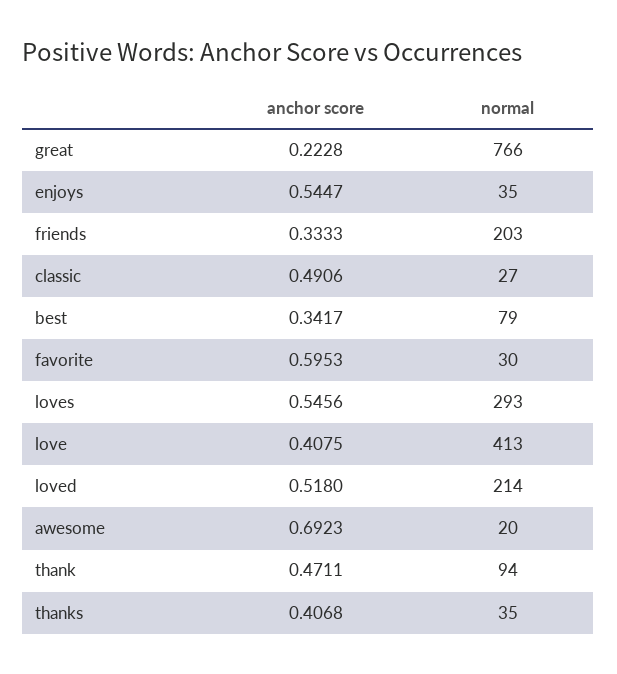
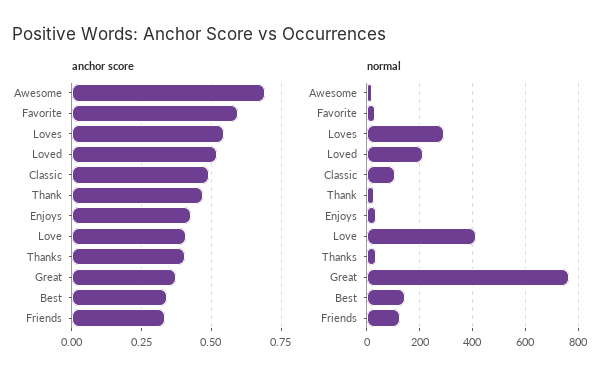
  {
    "anchor score": {
-     "great": 0.2228,
+     "great": 0.375,
-     "enjoys": 0.5447,
+     "enjoys": 0.425,
      "friends": 0.3333,
      "classic": 0.4906,
      "best": 0.3417,
      "favorite": 0.5953,
      "loves": 0.5456,
      "love": 0.4075,
      "loved": 0.518,
      "awesome": 0.6923,
      "thank": 0.4711,
      "thanks": 0.4068
    },
    "normal": {
      "great": 766,
      "enjoys": 35,
-     "friends": 203,
+     "friends": 125,
-     "classic": 27,
+     "classic": 100,
-     "best": 79,
+     "best": 150,
      "favorite": 30,
      "loves": 293,
      "love": 413,
      "loved": 214,
      "awesome": 20,
-     "thank": 94,
+     "thank": 25,
      "thanks": 35
    }
  }

